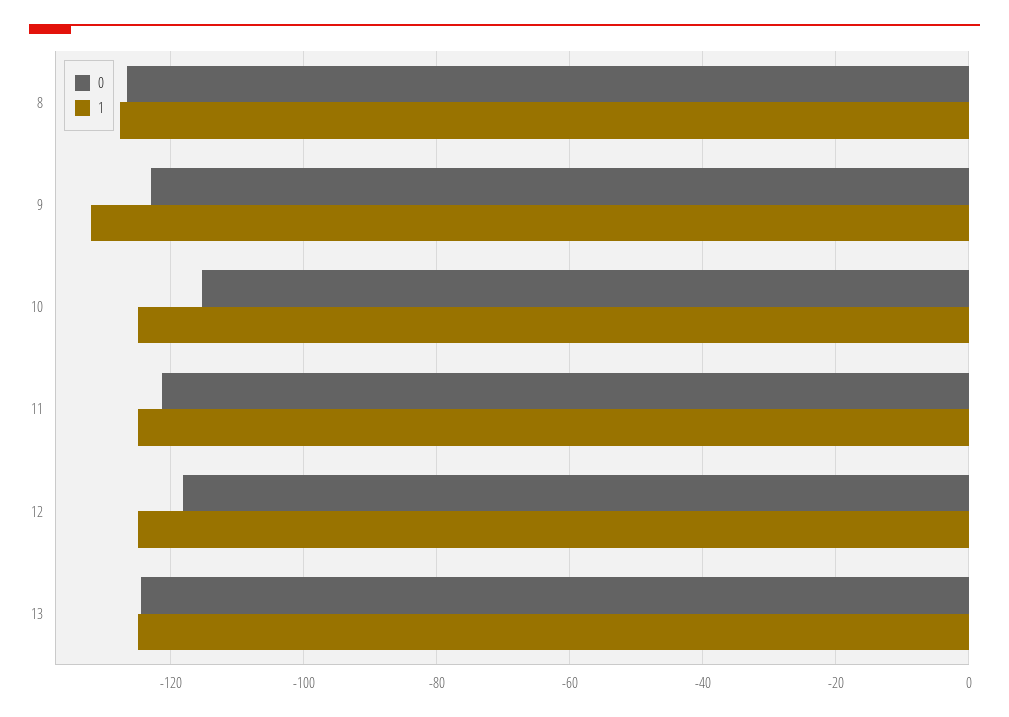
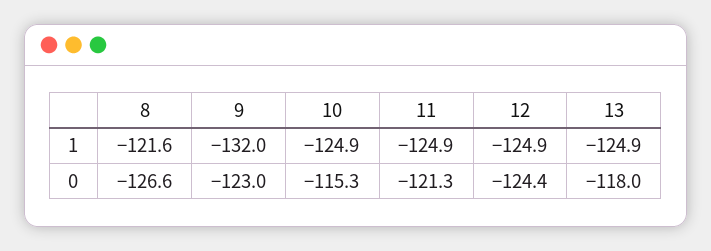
  {
    "0": {
      "8": -126.6,
      "9": -123,
      "10": -115.3,
      "11": -121.3,
-     "12": -118,
+     "12": -124.4,
-     "13": -124
+     "13": -118
    },
    "1": {
-     "8": -128,
+     "8": -121.6,
      "9": -132,
      "10": -124.9,
      "11": -124.9,
      "12": -124.9,
      "13": -124.9
    }
  }

